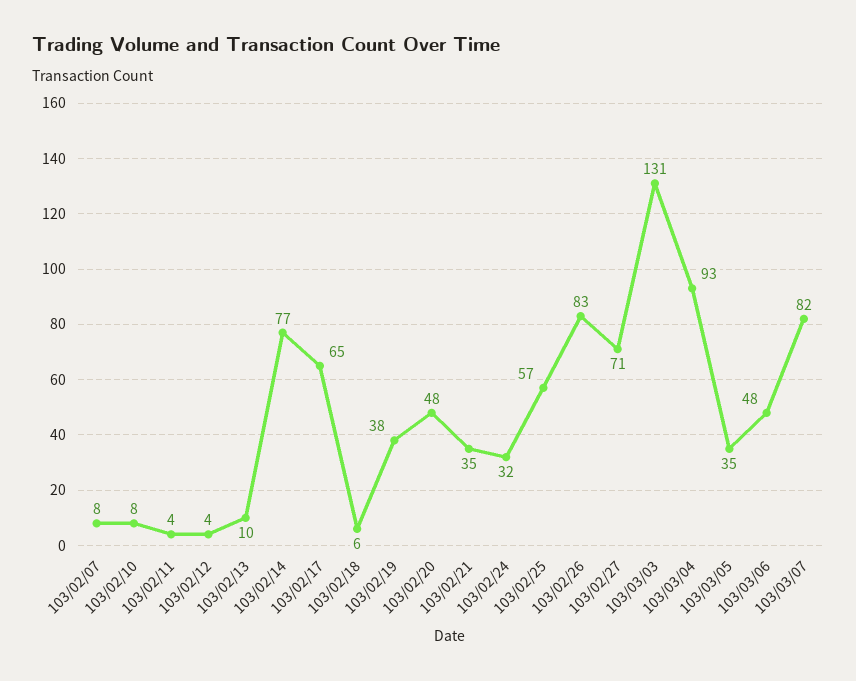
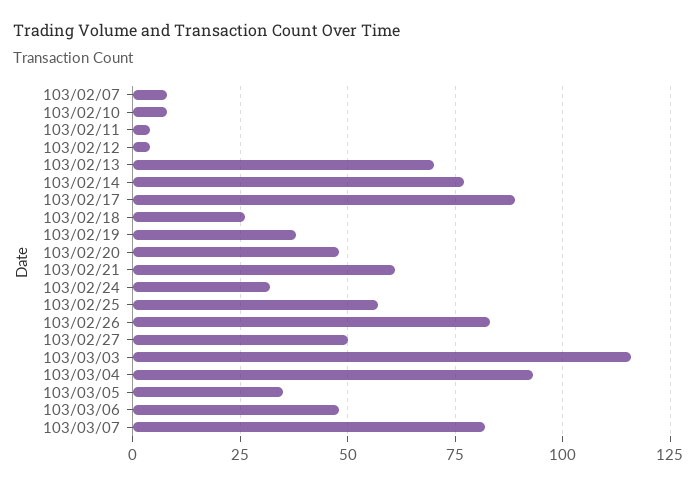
  {
    "103/02/07": 8,
    "103/02/10": 8,
    "103/02/11": 4,
    "103/02/12": 4,
-   "103/02/13": 10,
+   "103/02/13": 70,
    "103/02/14": 77,
-   "103/02/17": 65,
+   "103/02/17": 90,
-   "103/02/18": 6,
+   "103/02/18": 25,
    "103/02/19": 38,
    "103/02/20": 48,
-   "103/02/21": 35,
+   "103/02/21": 60,
    "103/02/24": 32,
    "103/02/25": 57,
    "103/02/26": 83,
-   "103/02/27": 71,
+   "103/02/27": 50,
-   "103/03/03": 131,
+   "103/03/03": 115,
    "103/03/04": 93,
    "103/03/05": 35,
    "103/03/06": 48,
    "103/03/07": 82
  }

